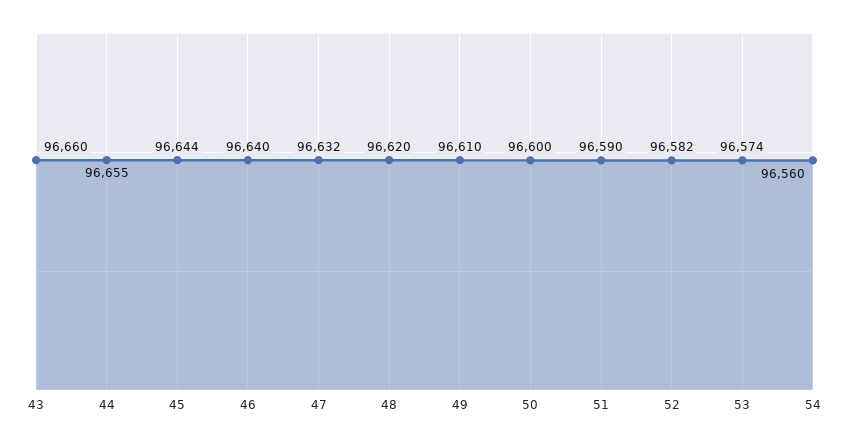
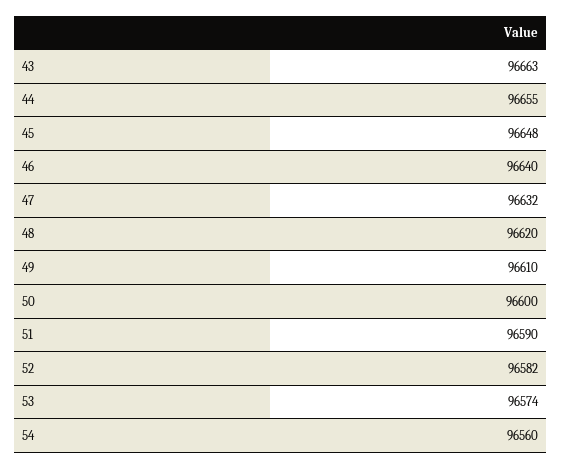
  {
-   "43": 96660,
+   "43": 96663,
    "44": 96655,
-   "45": 96644,
+   "45": 96648,
    "46": 96640,
    "47": 96632,
    "48": 96620,
    "49": 96610,
    "50": 96600,
    "51": 96590,
    "52": 96582,
    "53": 96574,
    "54": 96560
  }

